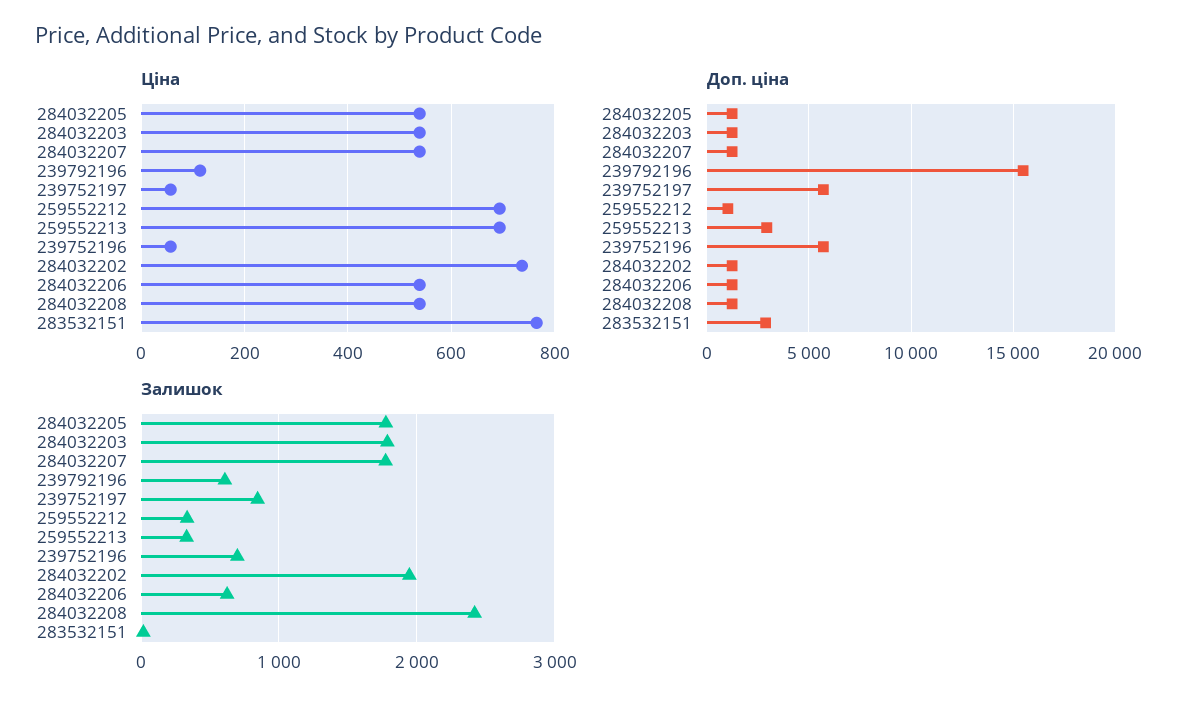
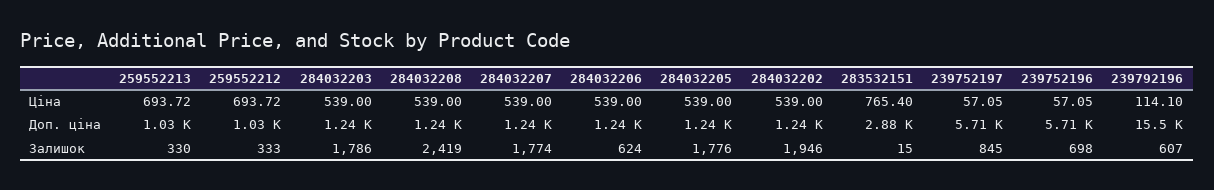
  {
    "Ціна": {
      "284032205": 539,
      "284032203": 539,
      "284032207": 539,
      "239792196": 114.1,
      "239752197": 57.05,
      "259552212": 693.72,
      "259552213": 693.72,
      "239752196": 57.05,
-     "284032202": 740,
+     "284032202": 539,
      "284032206": 539,
      "284032208": 539,
      "283532151": 765.4
    },
    "Доп. ціна": {
      "284032205": 1240,
      "284032203": 1240,
      "284032207": 1240,
      "239792196": 15500,
      "239752197": 5710,
      "259552212": 1030,
-     "259552213": 3000,
+     "259552213": 1030,
      "239752196": 5710,
      "284032202": 1240,
      "284032206": 1240,
      "284032208": 1240,
      "283532151": 2880
    },
    "Залишок": {
      "284032205": 1776,
      "284032203": 1786,
      "284032207": 1774,
      "239792196": 607,
      "239752197": 845,
      "259552212": 333,
      "259552213": 330,
      "239752196": 698,
      "284032202": 1946,
      "284032206": 624,
      "284032208": 2419,
      "283532151": 15
    }
  }

